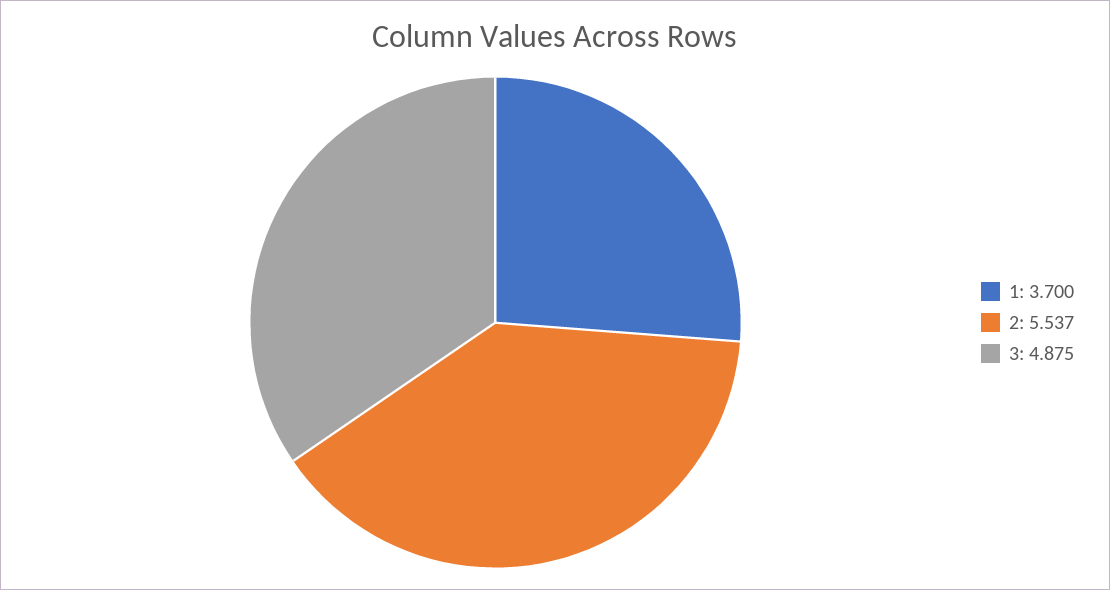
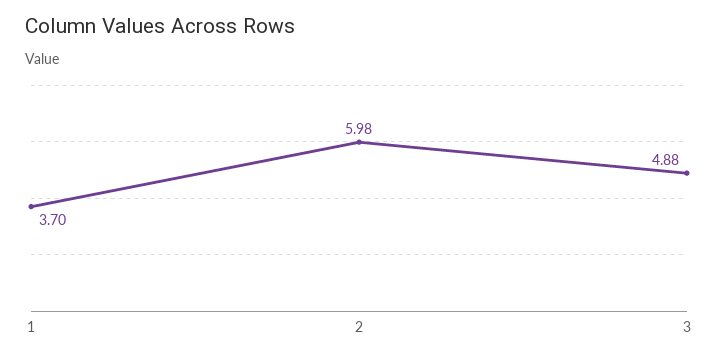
  {
    "1": 3.7,
-   "2": 5.537,
+   "2": 5.98,
    "3": 4.875
  }

